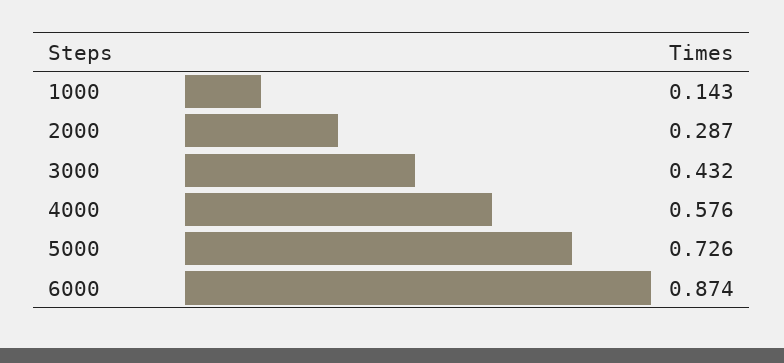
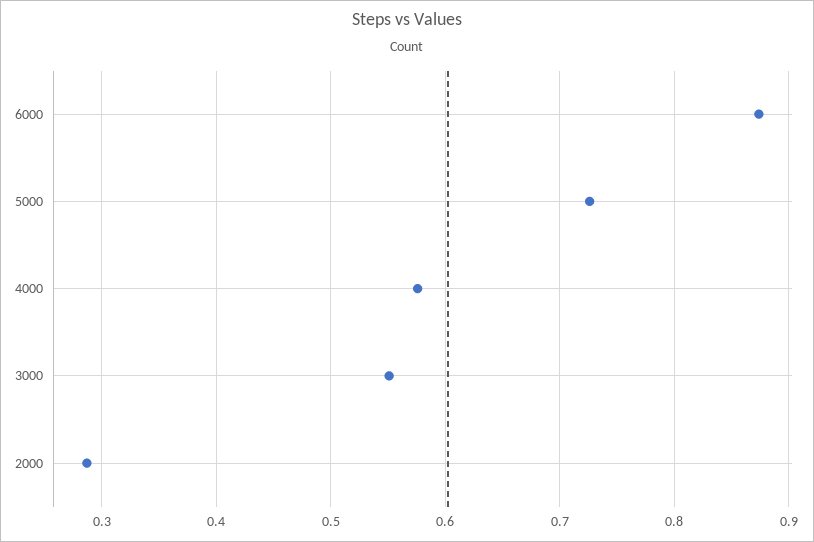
  {
-   "1000": 0.143,
    "2000": 0.287,
-   "3000": 0.432,
+   "3000": 0.55,
    "4000": 0.576,
    "5000": 0.726,
    "6000": 0.874
  }

